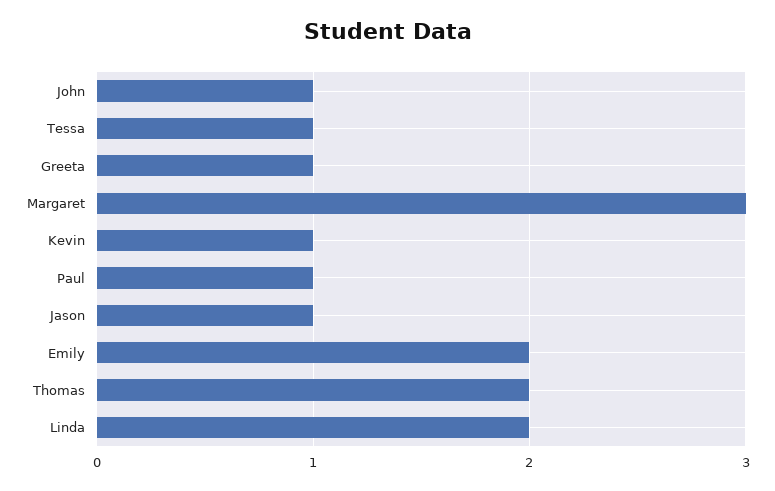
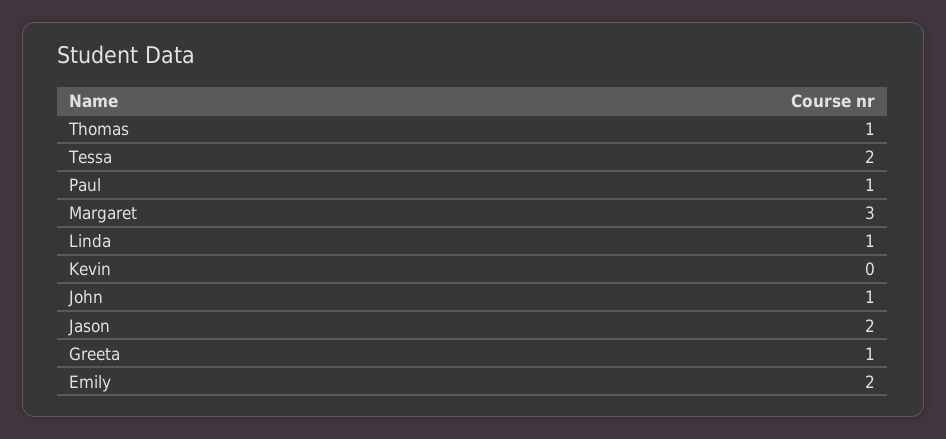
  {
    "John": 1,
-   "Tessa": 1,
+   "Tessa": 2,
    "Greeta": 1,
    "Margaret": 3,
-   "Kevin": 1,
+   "Kevin": 0,
    "Paul": 1,
-   "Jason": 1,
+   "Jason": 2,
    "Emily": 2,
-   "Thomas": 2,
+   "Thomas": 1,
-   "Linda": 2
+   "Linda": 1
  }

